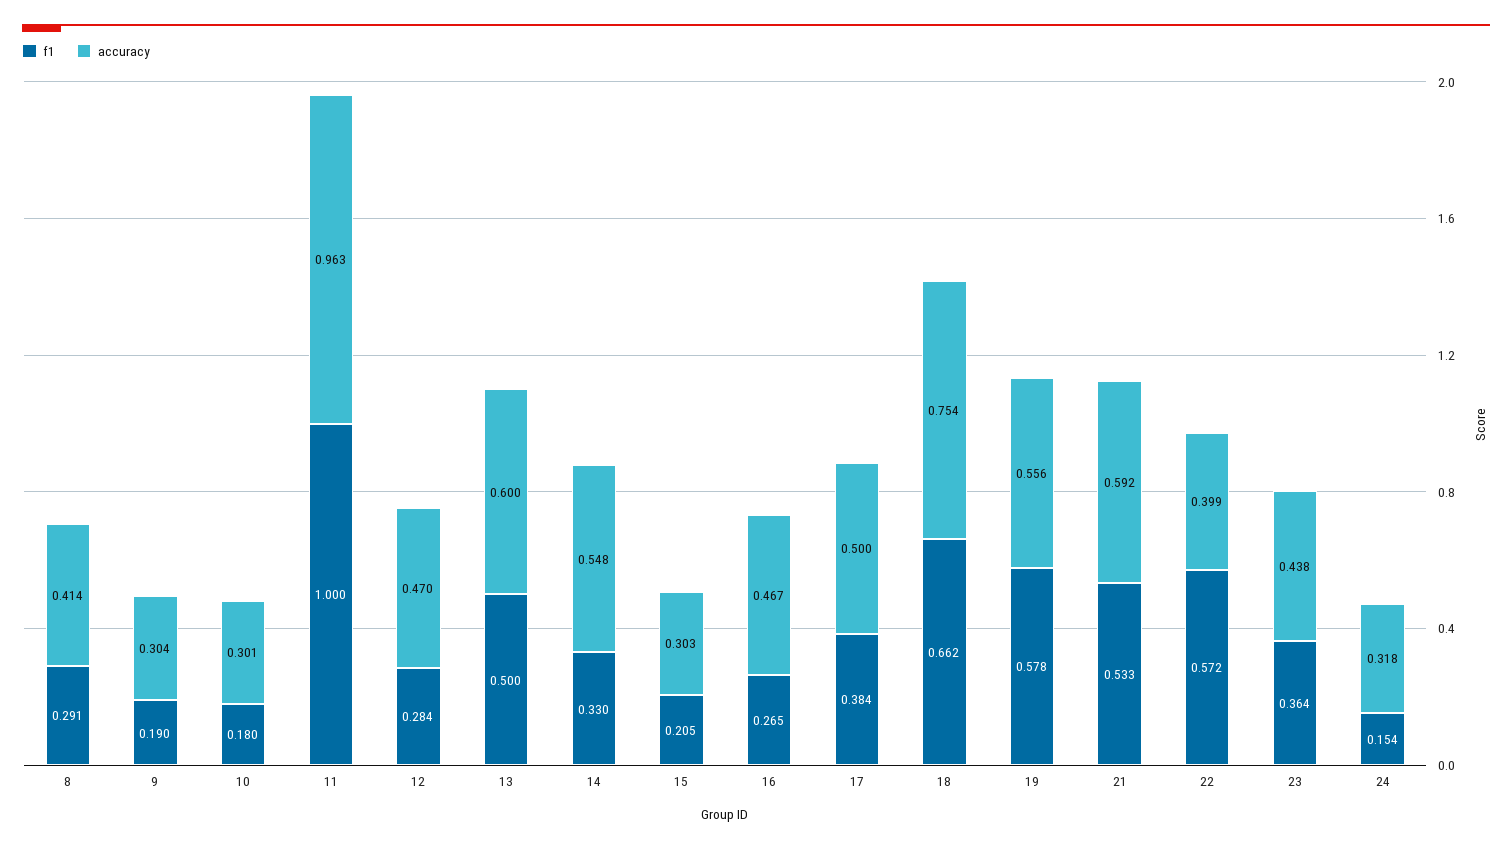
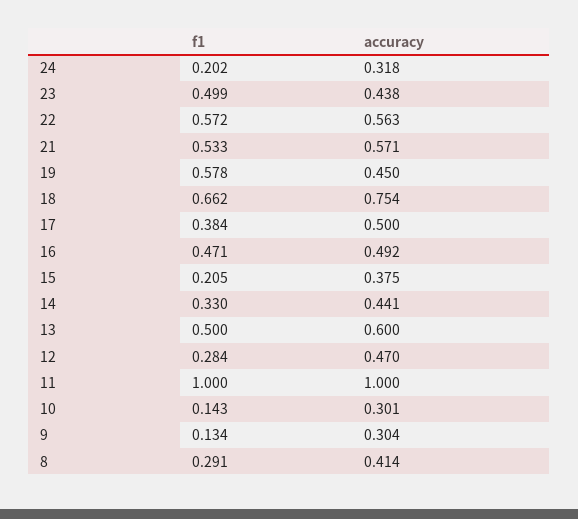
  {
    "f1": {
      "8": 0.291,
-     "9": 0.19,
+     "9": 0.134,
-     "10": 0.18,
+     "10": 0.143,
      "11": 1,
      "12": 0.284,
      "13": 0.5,
      "14": 0.33,
      "15": 0.205,
-     "16": 0.265,
+     "16": 0.471,
      "17": 0.384,
      "18": 0.662,
      "19": 0.578,
      "21": 0.533,
      "22": 0.572,
-     "23": 0.364,
+     "23": 0.499,
-     "24": 0.154
+     "24": 0.202
    },
    "accuracy": {
      "8": 0.414,
      "9": 0.304,
      "10": 0.301,
-     "11": 0.963,
+     "11": 1,
      "12": 0.47,
      "13": 0.6,
-     "14": 0.548,
+     "14": 0.441,
-     "15": 0.303,
+     "15": 0.375,
-     "16": 0.467,
+     "16": 0.492,
      "17": 0.5,
      "18": 0.754,
-     "19": 0.556,
+     "19": 0.45,
-     "21": 0.592,
+     "21": 0.571,
-     "22": 0.399,
+     "22": 0.563,
      "23": 0.438,
      "24": 0.318
    }
  }

